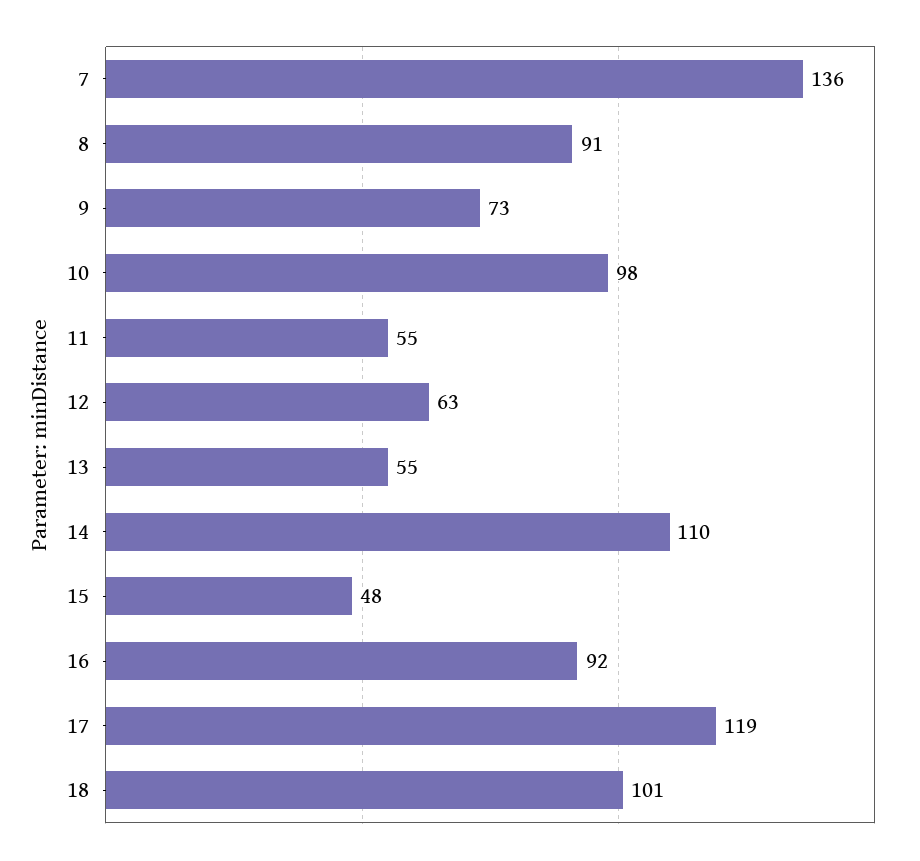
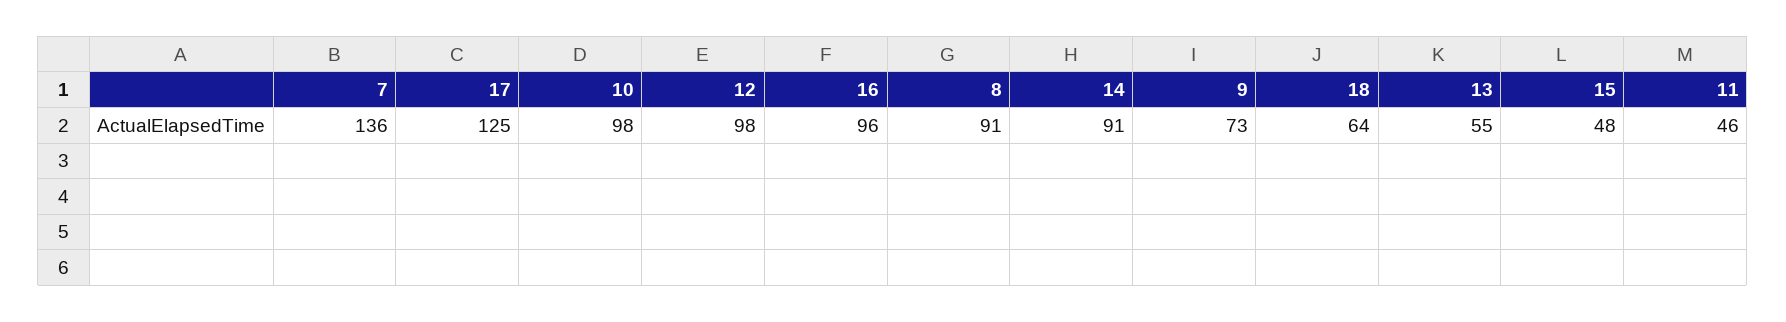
  {
    "7": 136,
    "8": 91,
    "9": 73,
    "10": 98,
-   "11": 55,
+   "11": 46,
-   "12": 63,
+   "12": 98,
    "13": 55,
-   "14": 110,
+   "14": 91,
    "15": 48,
-   "16": 92,
+   "16": 96,
-   "17": 119,
+   "17": 125,
-   "18": 101
+   "18": 64
  }

